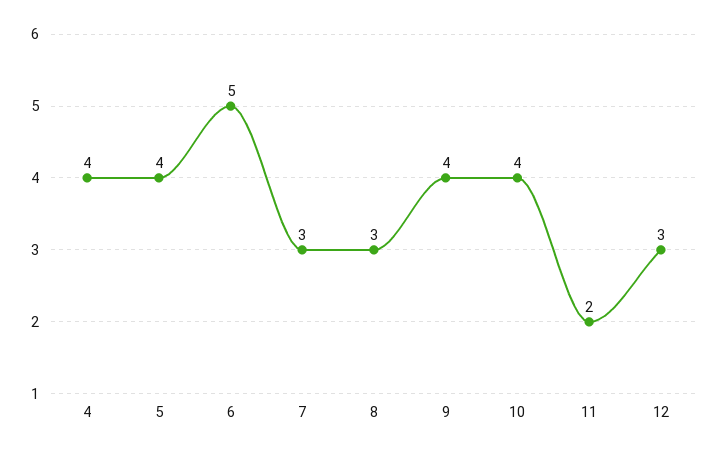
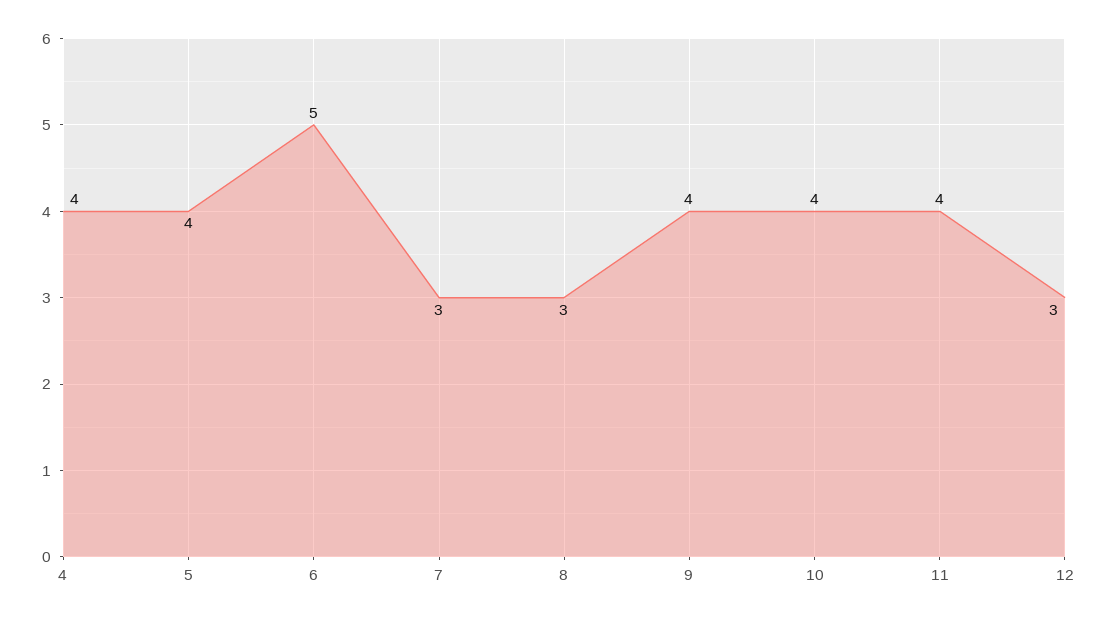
  {
    "4": 4,
    "5": 4,
    "6": 5,
    "7": 3,
    "8": 3,
    "9": 4,
    "10": 4,
-   "11": 2,
+   "11": 4,
    "12": 3
  }

